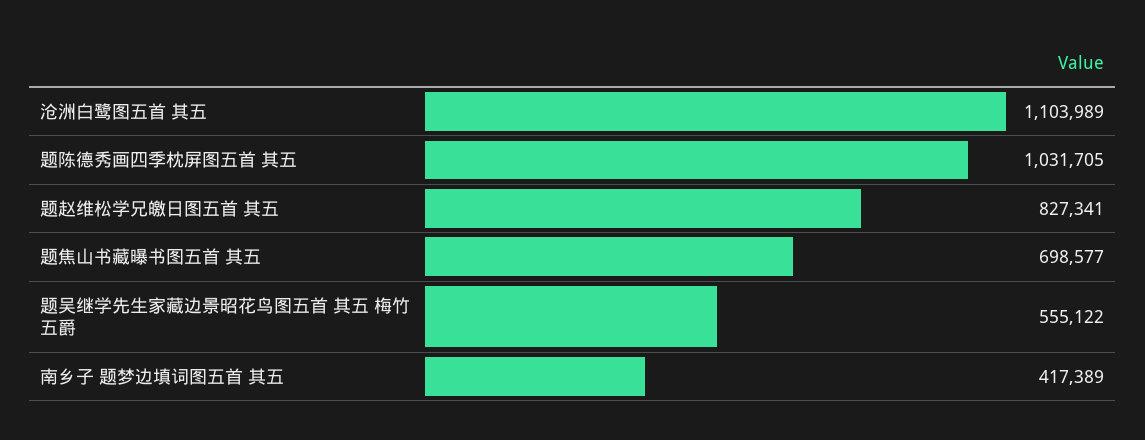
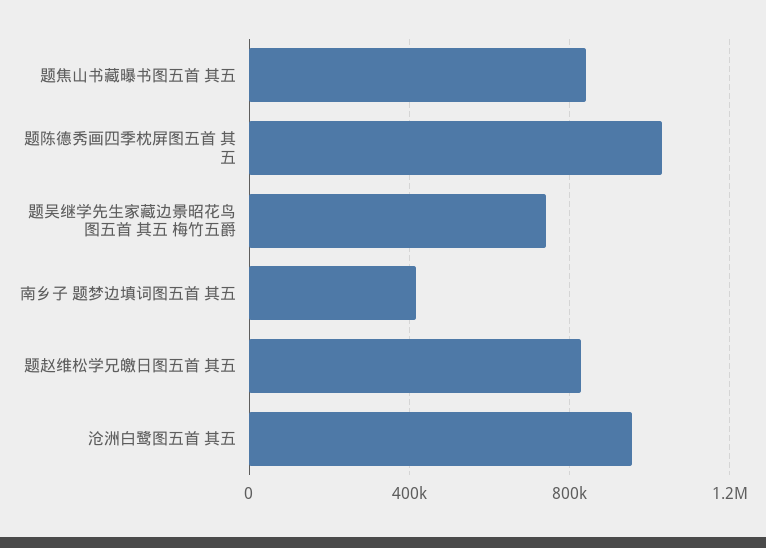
  {
-   "沧洲白鹭图五首 其五": 1103989,
+   "沧洲白鹭图五首 其五": 950000,
    "题陈德秀画四季枕屏图五首 其五": 1031705,
    "题赵维松学兄皦日图五首 其五": 827341,
-   "题焦山书藏曝书图五首 其五": 698577,
+   "题焦山书藏曝书图五首 其五": 850000,
-   "题吴继学先生家藏边景昭花鸟图五首 其五 梅竹五爵": 555122,
+   "题吴继学先生家藏边景昭花鸟图五首 其五 梅竹五爵": 750000,
    "南乡子 题梦边填词图五首 其五": 417389
  }

